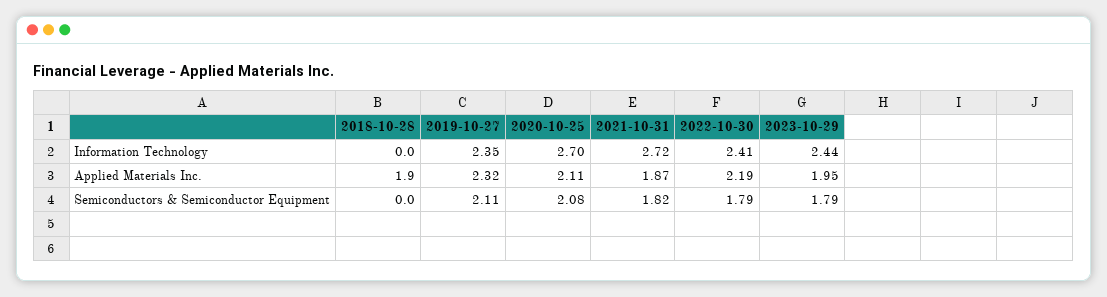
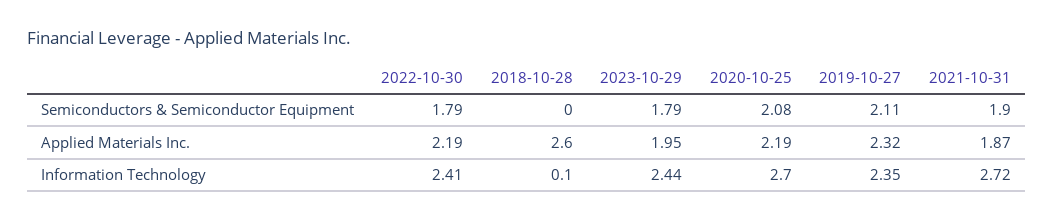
  {
    "2018-10-28": {
-     "Information Technology": 0,
+     "Information Technology": 0.1,
-     "Applied Materials Inc.": 1.9,
+     "Applied Materials Inc.": 2.6,
      "Semiconductors & Semiconductor Equipment": 0
    },
    "2019-10-27": {
      "Information Technology": 2.35,
      "Applied Materials Inc.": 2.32,
      "Semiconductors & Semiconductor Equipment": 2.11
    },
    "2020-10-25": {
      "Information Technology": 2.7,
-     "Applied Materials Inc.": 2.11,
+     "Applied Materials Inc.": 2.19,
      "Semiconductors & Semiconductor Equipment": 2.08
    },
    "2021-10-31": {
      "Information Technology": 2.72,
      "Applied Materials Inc.": 1.87,
-     "Semiconductors & Semiconductor Equipment": 1.82
+     "Semiconductors & Semiconductor Equipment": 1.9
    },
    "2022-10-30": {
      "Information Technology": 2.41,
      "Applied Materials Inc.": 2.19,
      "Semiconductors & Semiconductor Equipment": 1.79
    },
    "2023-10-29": {
      "Information Technology": 2.44,
      "Applied Materials Inc.": 1.95,
      "Semiconductors & Semiconductor Equipment": 1.79
    }
  }

